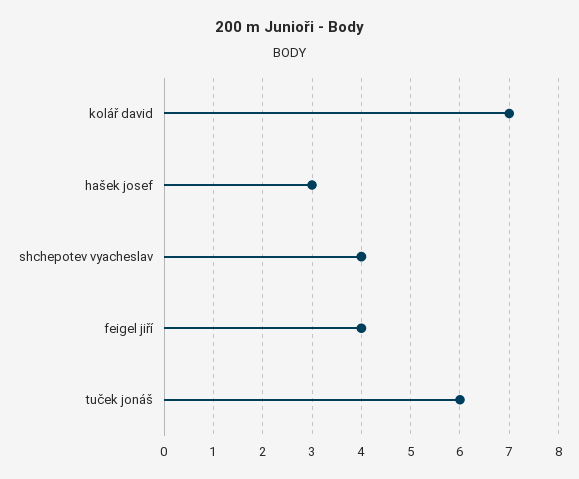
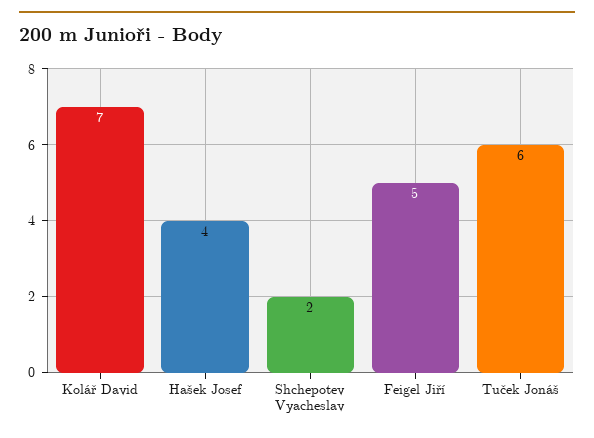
  {
    "kolář david": 7,
-   "hašek josef": 3,
+   "hašek josef": 4,
-   "shchepotev vyacheslav": 4,
+   "shchepotev vyacheslav": 2,
-   "feigel jiří": 4,
+   "feigel jiří": 5,
    "tuček jonáš": 6
  }

